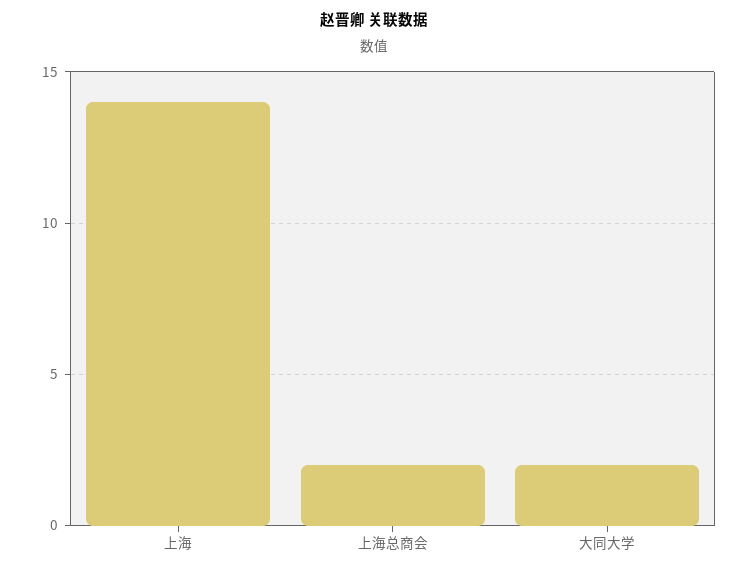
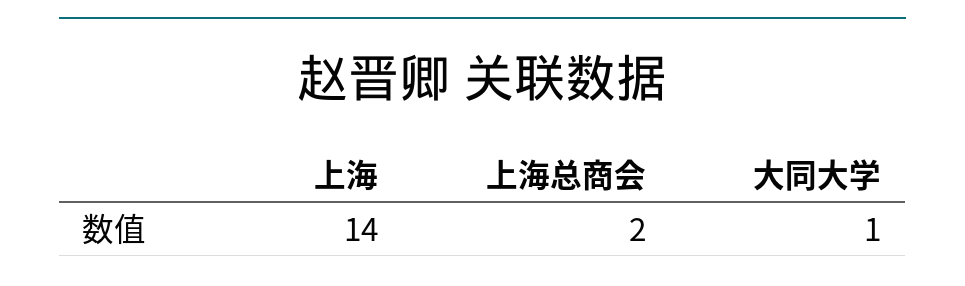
  {
    "上海": 14,
    "上海总商会": 2,
-   "大同大学": 2
+   "大同大学": 1
  }

